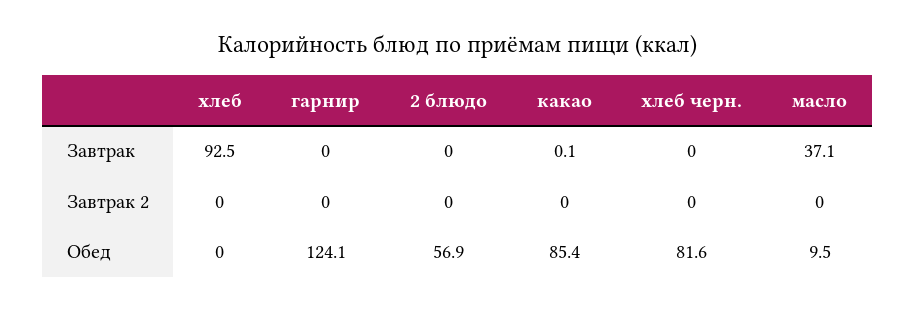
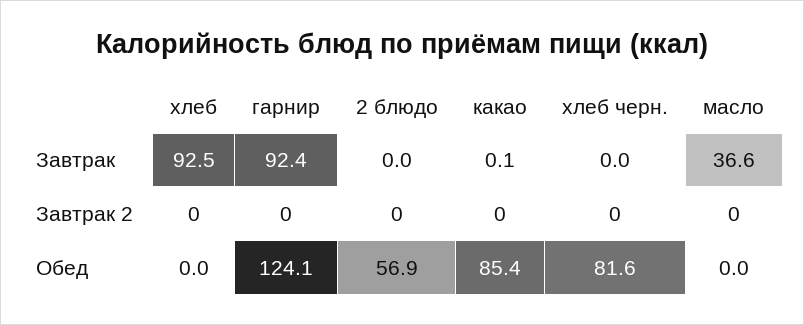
  {
    "хлеб": {
      "Завтрак": 92.5,
      "Завтрак 2": 0,
      "Обед": 0
    },
    "гарнир": {
-     "Завтрак": 0,
+     "Завтрак": 92.4,
      "Завтрак 2": 0,
      "Обед": 124.1
    },
    "2 блюдо": {
      "Завтрак": 0,
      "Завтрак 2": 0,
      "Обед": 56.9
    },
    "какао": {
      "Завтрак": 0.1,
      "Завтрак 2": 0,
      "Обед": 85.4
    },
    "хлеб черн.": {
      "Завтрак": 0,
      "Завтрак 2": 0,
      "Обед": 81.6
    },
    "масло": {
-     "Завтрак": 37.1,
+     "Завтрак": 36.6,
      "Завтрак 2": 0,
-     "Обед": 9.5
+     "Обед": 0
    }
  }

